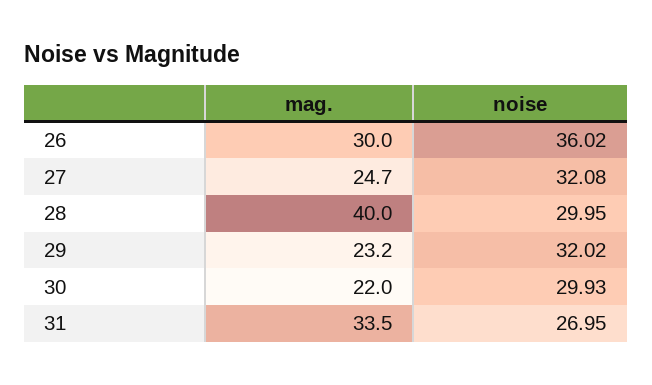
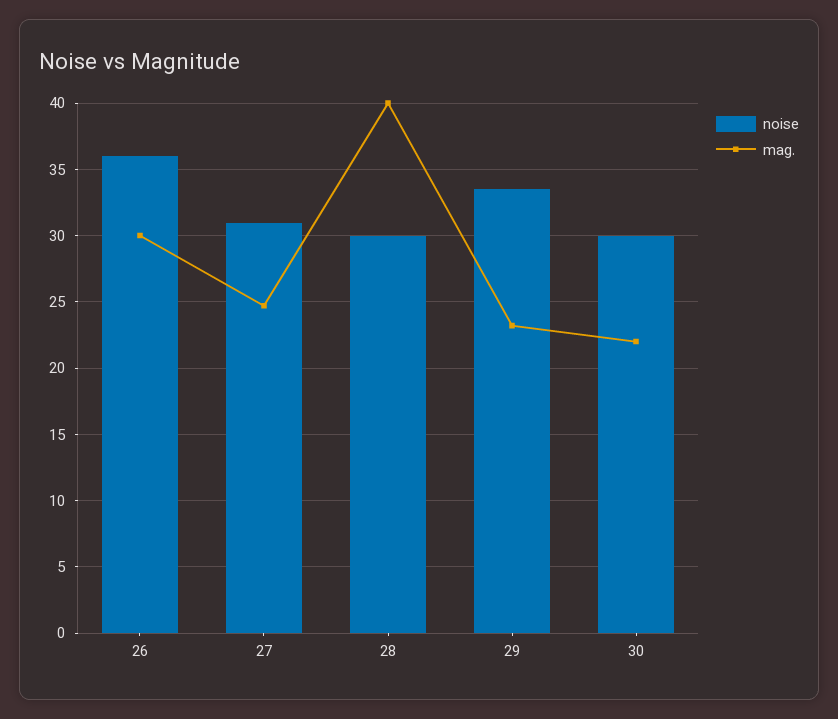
  {
    "mag.": {
      "26": 30,
      "27": 24.7,
      "28": 40,
      "29": 23.2,
-     "30": 22,
+     "30": 22
-     "31": 33.5
    },
    "noise": {
      "26": 36.02,
-     "27": 32.08,
+     "27": 31,
      "28": 29.95,
-     "29": 32.02,
+     "29": 33.5,
-     "30": 29.93,
+     "30": 29.93
-     "31": 26.95
    }
  }

